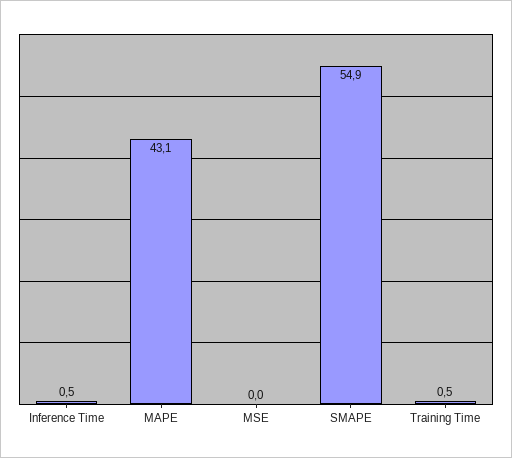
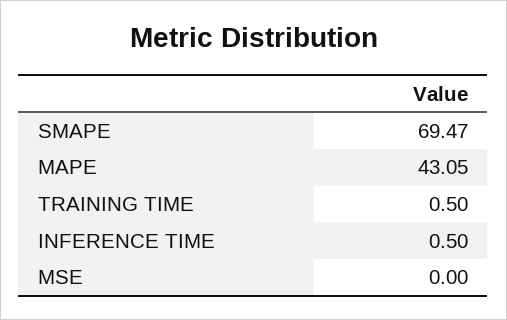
  {
    "Inference Time": 0.5,
    "MAPE": 43.05,
    "MSE": 0,
-   "SMAPE": 54.9,
+   "SMAPE": 69.47,
    "Training Time": 0.5
  }

